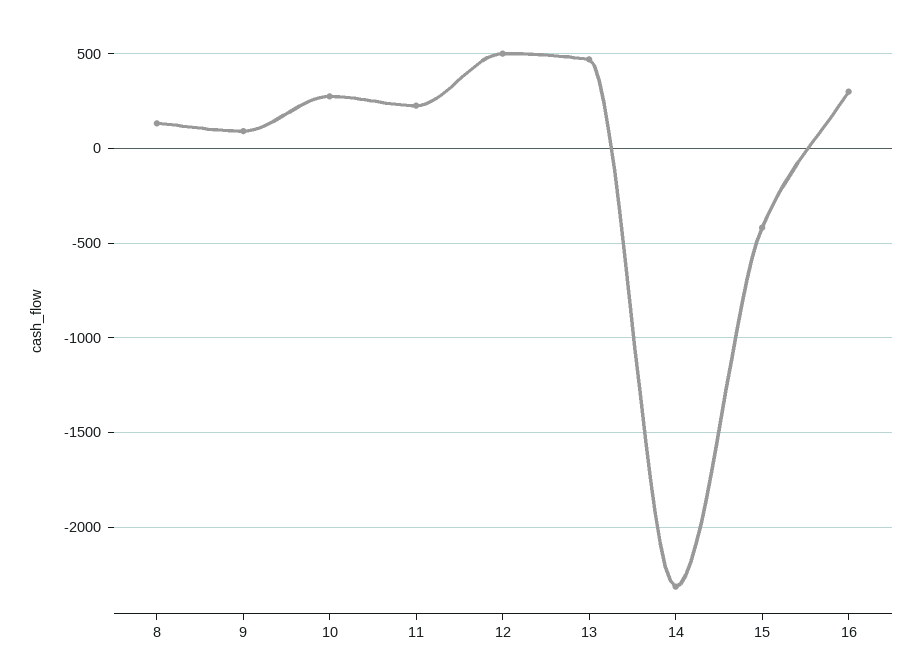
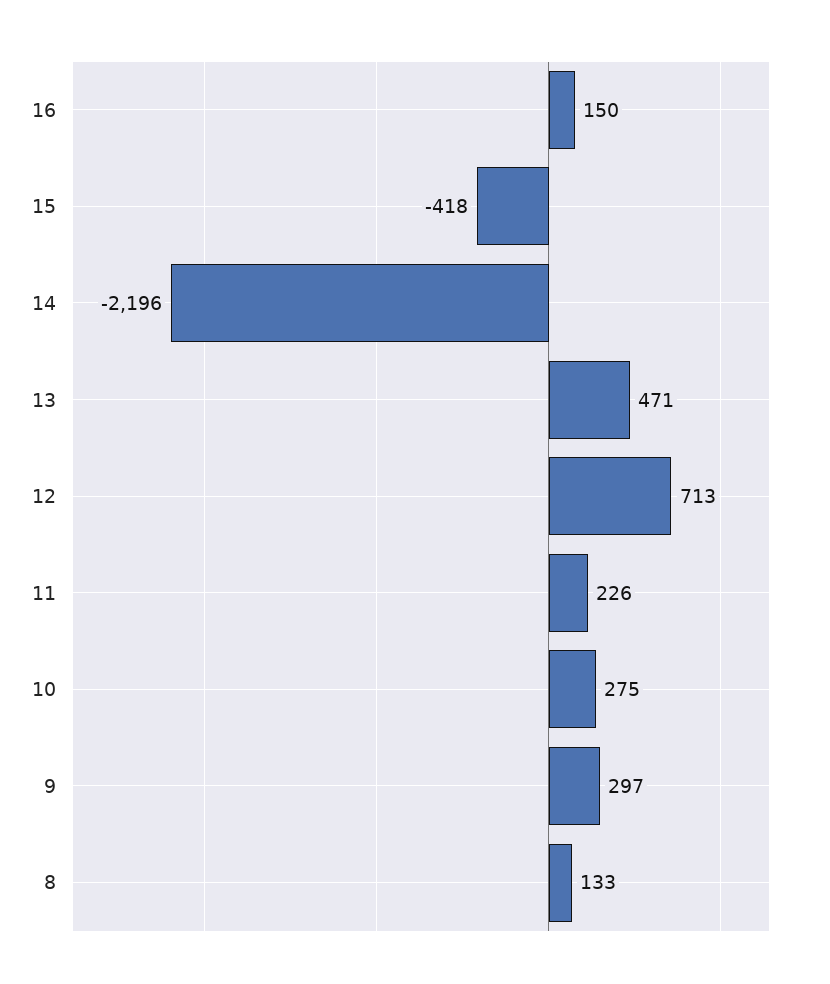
  {
    "8": 133,
-   "9": 100,
+   "9": 297,
    "10": 275,
    "11": 226,
-   "12": 500,
+   "12": 713,
    "13": 471,
-   "14": -2300,
+   "14": -2196,
    "15": -418,
-   "16": 300
+   "16": 150
  }

